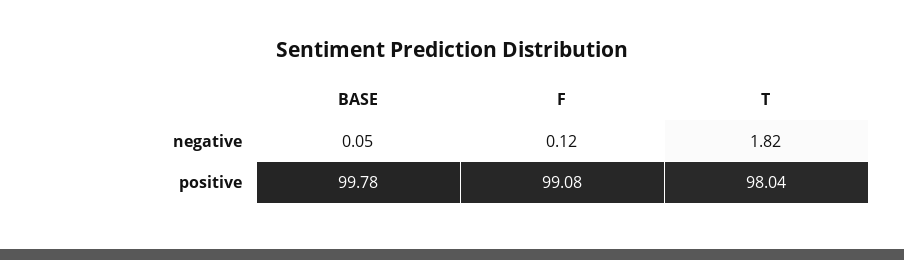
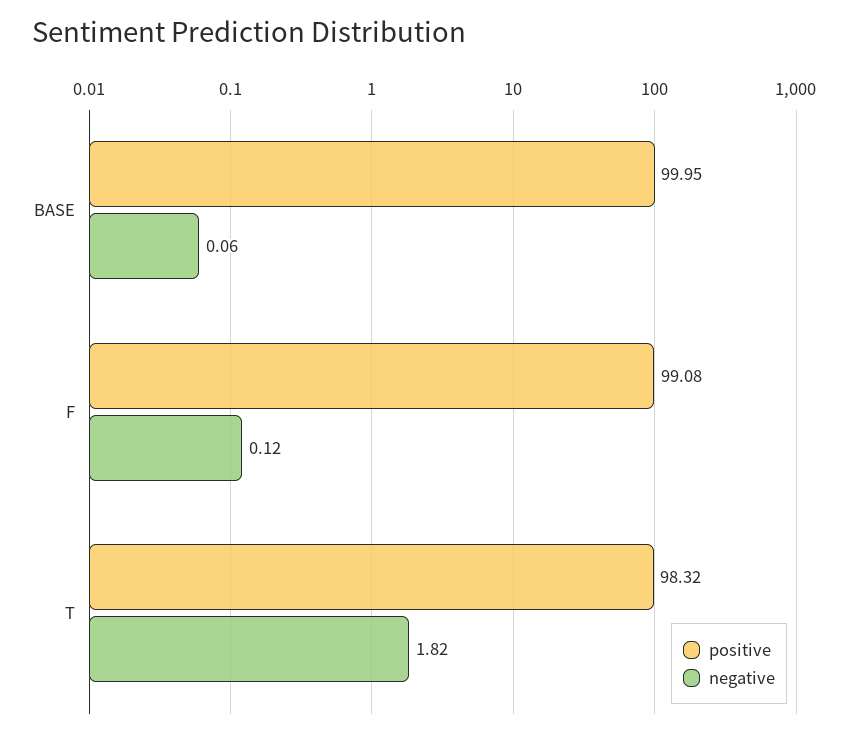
  {
    "negative": {
-     "BASE": 0.05,
+     "BASE": 0.06,
      "F": 0.12,
      "T": 1.82
    },
    "positive": {
-     "BASE": 99.78,
+     "BASE": 99.95,
      "F": 99.08,
-     "T": 98.04
+     "T": 98.32
    }
  }

